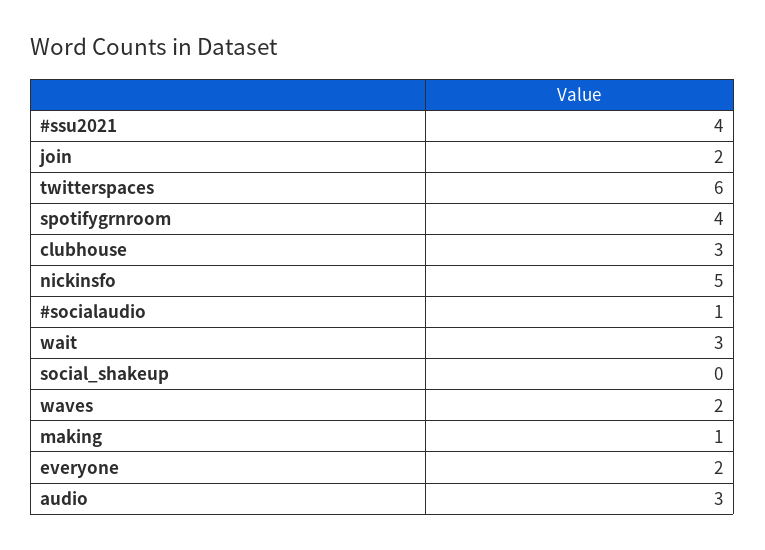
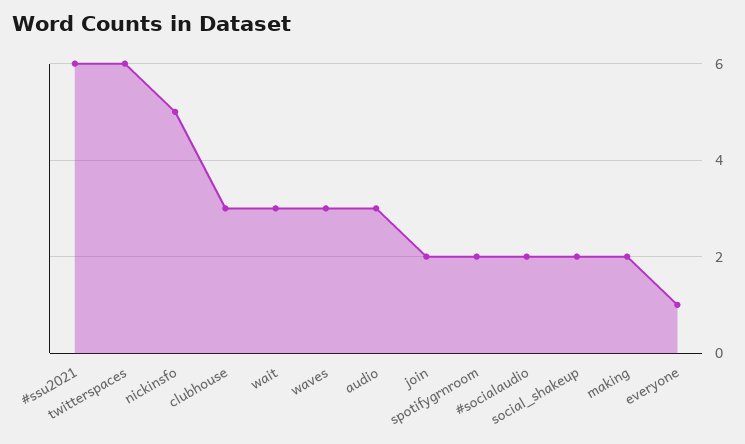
  {
-   "#ssu2021": 4,
+   "#ssu2021": 6,
    "join": 2,
    "twitterspaces": 6,
-   "spotifygrnroom": 4,
+   "spotifygrnroom": 2,
    "clubhouse": 3,
    "nickinsfo": 5,
-   "#socialaudio": 1,
+   "#socialaudio": 2,
    "wait": 3,
-   "social_shakeup": 0,
+   "social_shakeup": 2,
-   "waves": 2,
+   "waves": 3,
-   "making": 1,
+   "making": 2,
-   "everyone": 2,
+   "everyone": 1,
    "audio": 3
  }

